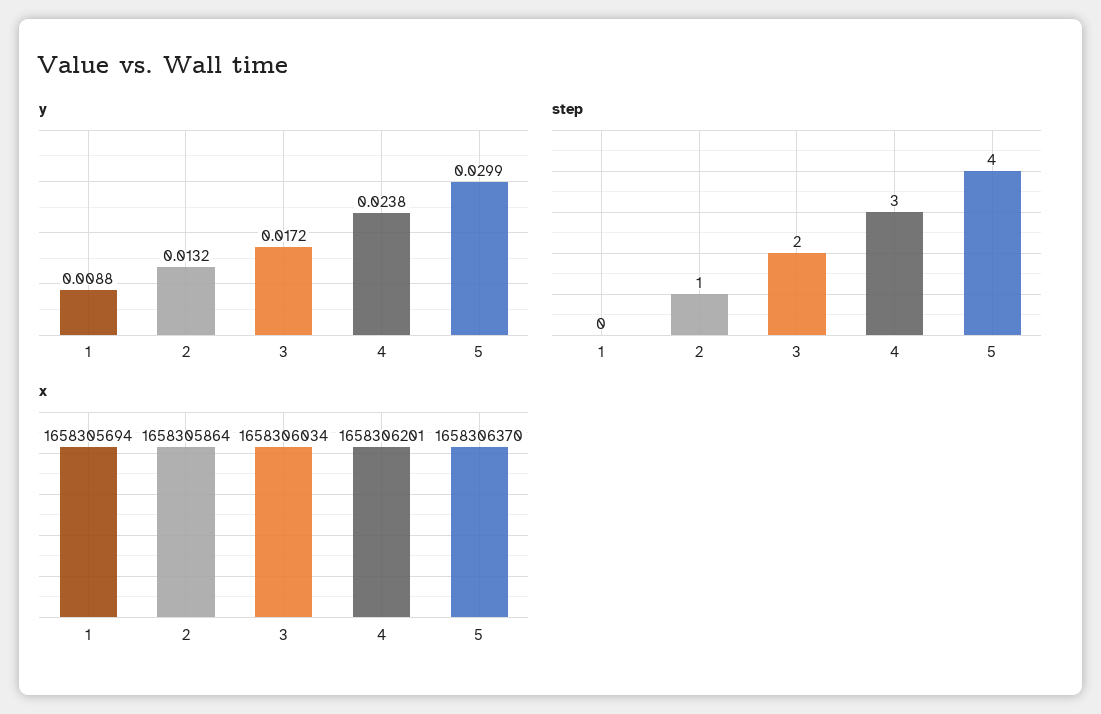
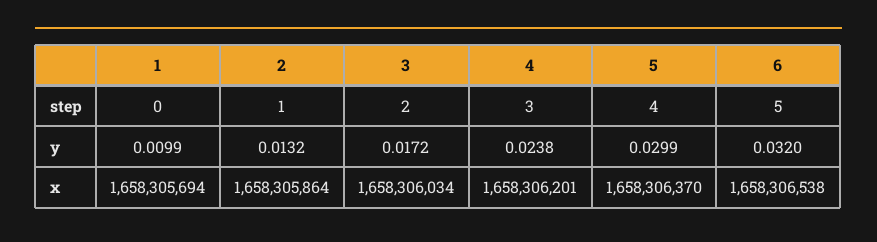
  {
    "y": {
-     "1": 0.0088,
+     "1": 0.0099,
      "2": 0.0132,
      "3": 0.0172,
      "4": 0.0238,
-     "5": 0.0299
+     "5": 0.0299,
+     "6": 0.032
    },
    "step": {
      "1": 0,
      "2": 1,
      "3": 2,
      "4": 3,
-     "5": 4
+     "5": 4,
+     "6": 5
    },
    "x": {
      "1": 1658305694,
      "2": 1658305864,
      "3": 1658306034,
      "4": 1658306201,
-     "5": 1658306370
+     "5": 1658306370,
+     "6": 1658306538
    }
  }

